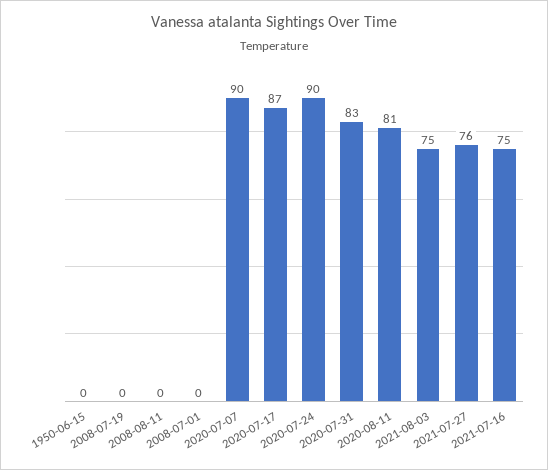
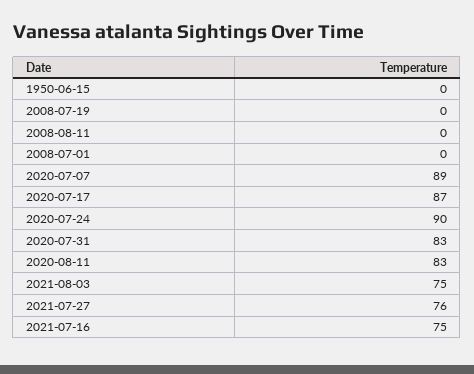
  {
    "1950-06-15": 0,
    "2008-07-19": 0,
    "2008-08-11": 0,
    "2008-07-01": 0,
-   "2020-07-07": 90,
+   "2020-07-07": 89,
    "2020-07-17": 87,
    "2020-07-24": 90,
    "2020-07-31": 83,
-   "2020-08-11": 81,
+   "2020-08-11": 83,
    "2021-08-03": 75,
    "2021-07-27": 76,
    "2021-07-16": 75
  }

